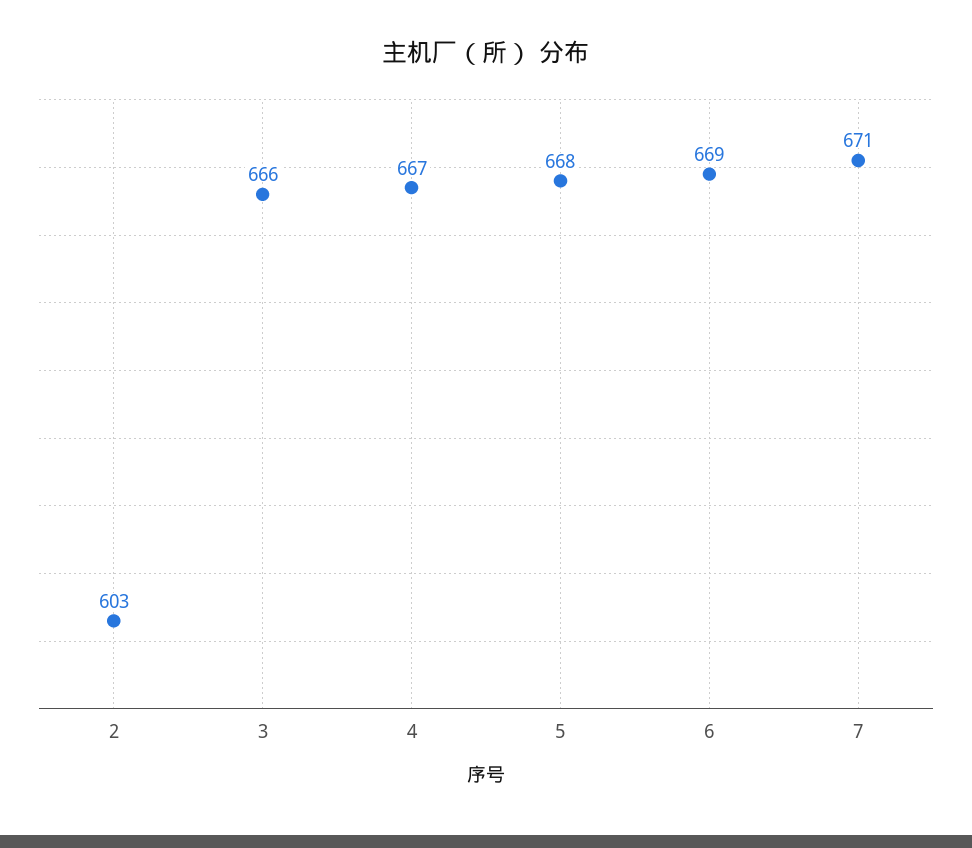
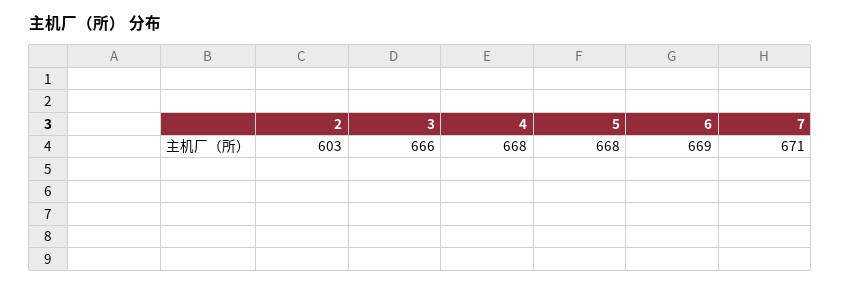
  {
    "2": 603,
    "3": 666,
-   "4": 667,
+   "4": 668,
    "5": 668,
    "6": 669,
    "7": 671
  }

